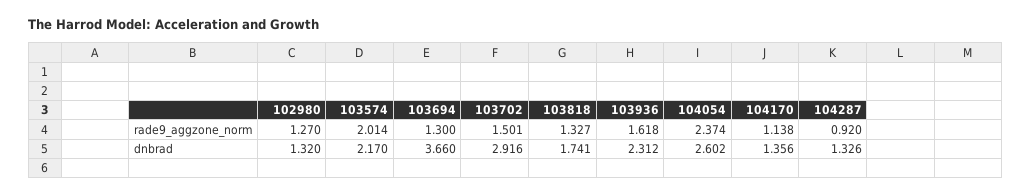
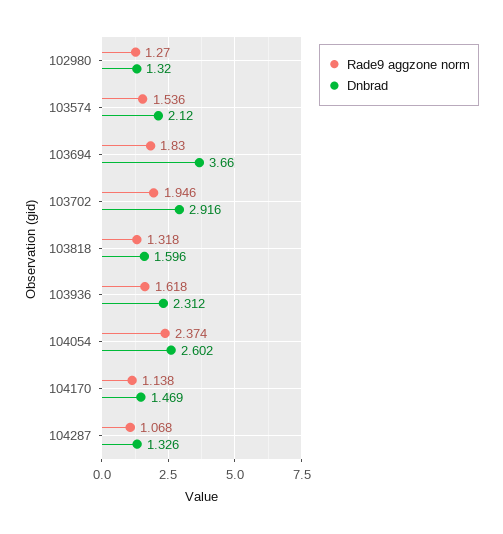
  {
    "rade9_aggzone_norm": {
      "102980": 1.27,
-     "103574": 2.014,
+     "103574": 1.536,
-     "103694": 1.3,
+     "103694": 1.83,
-     "103702": 1.501,
+     "103702": 1.946,
-     "103818": 1.327,
+     "103818": 1.318,
      "103936": 1.618,
      "104054": 2.374,
      "104170": 1.138,
-     "104287": 0.92
+     "104287": 1.068
    },
    "dnbrad": {
      "102980": 1.32,
-     "103574": 2.17,
+     "103574": 2.12,
      "103694": 3.66,
      "103702": 2.916,
-     "103818": 1.741,
+     "103818": 1.596,
      "103936": 2.312,
      "104054": 2.602,
-     "104170": 1.356,
+     "104170": 1.469,
      "104287": 1.326
    }
  }

